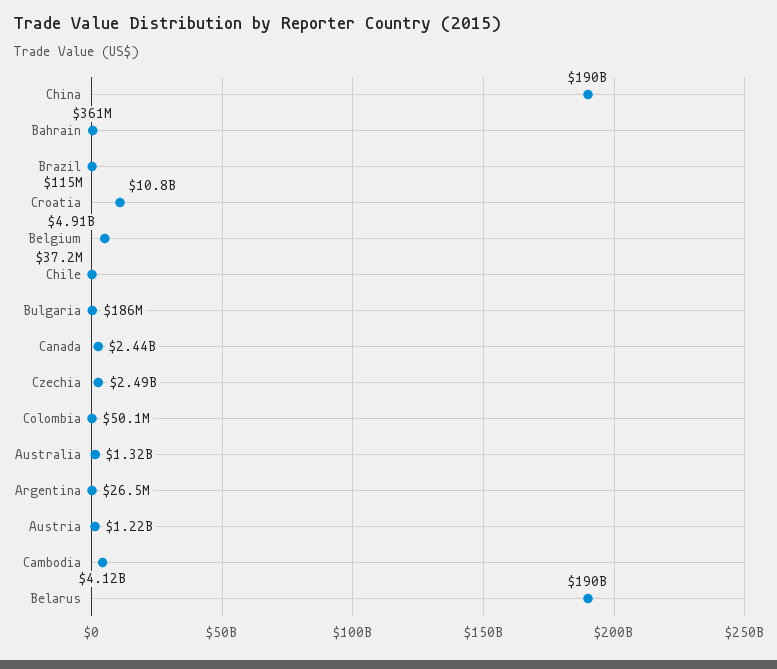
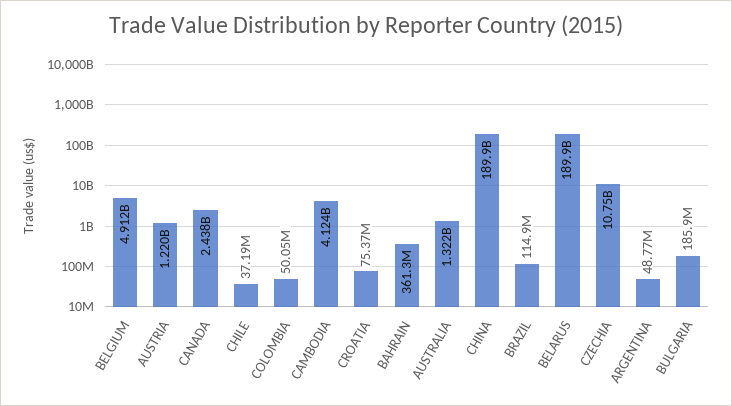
  {
    "China": 189900000000,
    "Bahrain": 361300000,
    "Brazil": 114900000,
-   "Croatia": 10800000000,
+   "Croatia": 75370000,
    "Belgium": 4912000000,
    "Chile": 37190000,
    "Bulgaria": 185900000,
    "Canada": 2438000000,
-   "Czechia": 2490000000,
+   "Czechia": 10750000000,
    "Colombia": 50050000,
    "Australia": 1322000000,
-   "Argentina": 26500000,
+   "Argentina": 48770000,
    "Austria": 1220000000,
    "Cambodia": 4124000000,
    "Belarus": 189900000000
  }

